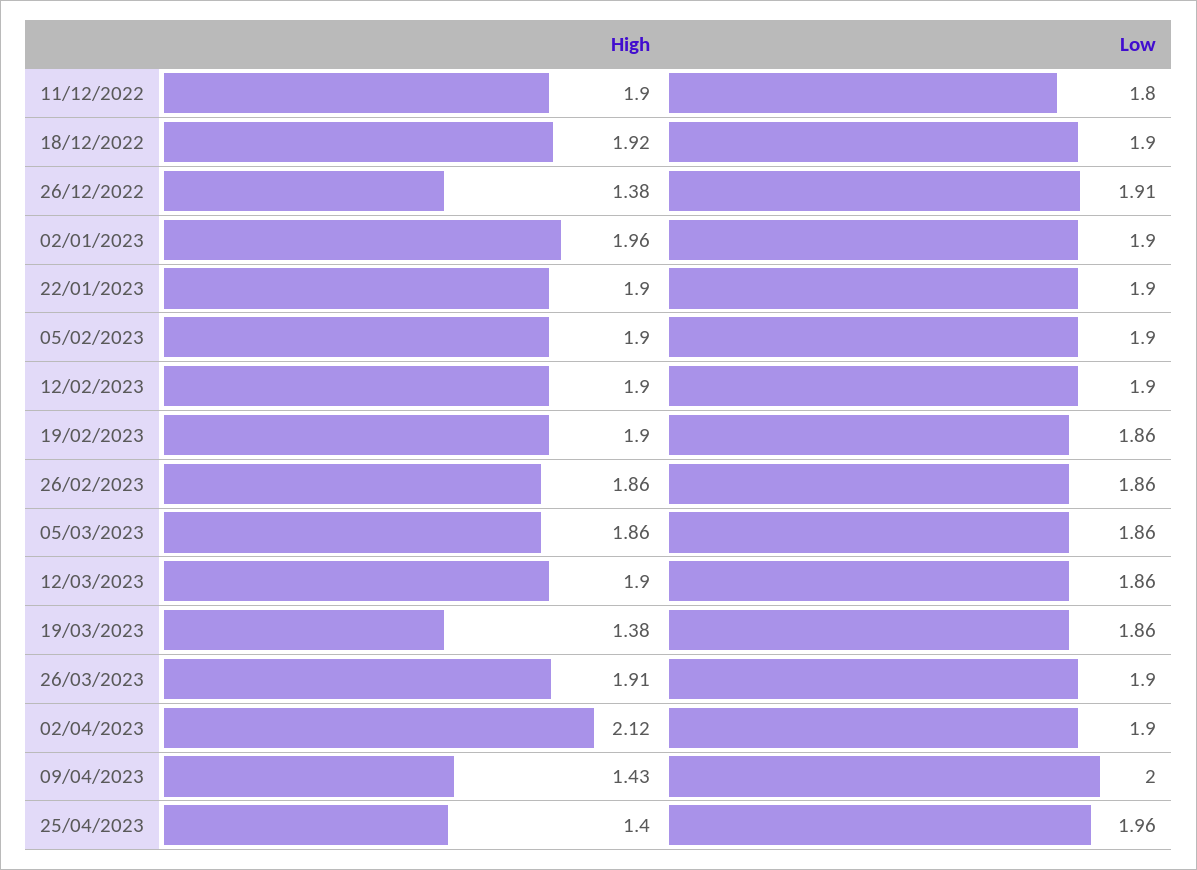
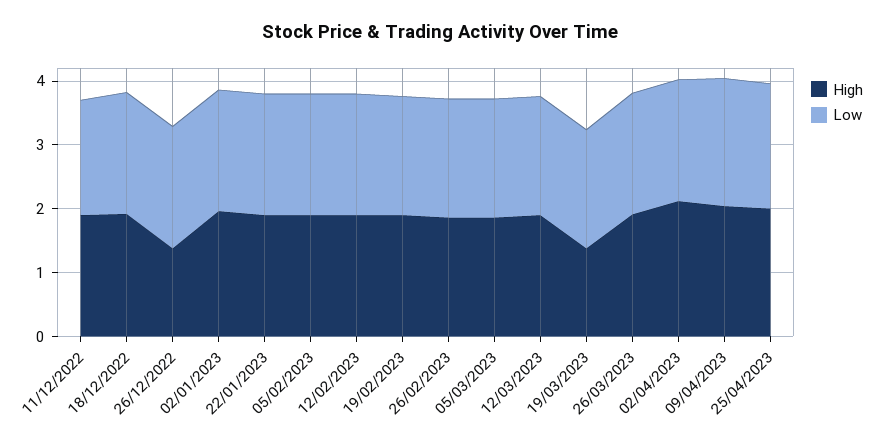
  {
    "High": {
      "11/12/2022": 1.9,
      "18/12/2022": 1.92,
      "26/12/2022": 1.38,
      "02/01/2023": 1.96,
      "22/01/2023": 1.9,
      "05/02/2023": 1.9,
      "12/02/2023": 1.9,
      "19/02/2023": 1.9,
      "26/02/2023": 1.86,
      "05/03/2023": 1.86,
      "12/03/2023": 1.9,
      "19/03/2023": 1.38,
      "26/03/2023": 1.91,
      "02/04/2023": 2.12,
-     "09/04/2023": 1.43,
+     "09/04/2023": 2,
-     "25/04/2023": 1.4
+     "25/04/2023": 2
    },
    "Low": {
      "11/12/2022": 1.8,
      "18/12/2022": 1.9,
      "26/12/2022": 1.91,
      "02/01/2023": 1.9,
      "22/01/2023": 1.9,
      "05/02/2023": 1.9,
      "12/02/2023": 1.9,
      "19/02/2023": 1.86,
      "26/02/2023": 1.86,
      "05/03/2023": 1.86,
      "12/03/2023": 1.86,
      "19/03/2023": 1.86,
      "26/03/2023": 1.9,
      "02/04/2023": 1.9,
      "09/04/2023": 2,
      "25/04/2023": 1.96
    }
  }

